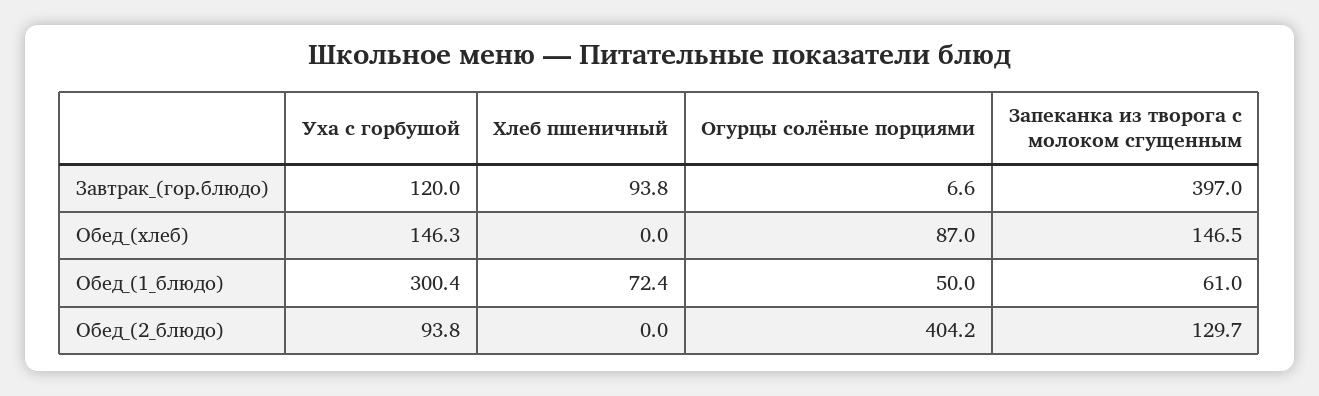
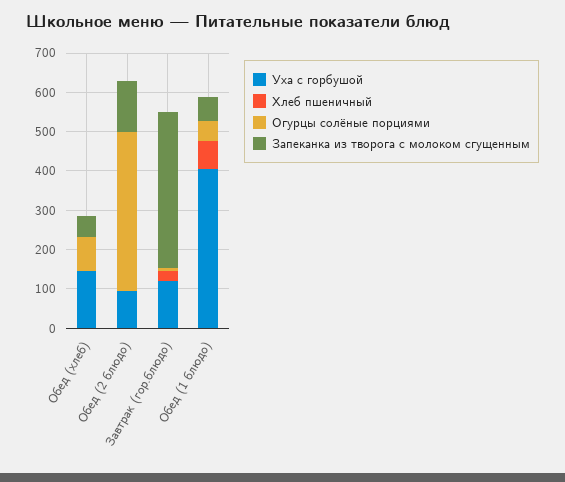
  {
    "Уха с горбушой": {
      "Завтрак_(гор.блюдо)": 120,
      "Обед_(хлеб)": 146.3,
-     "Обед_(1_блюдо)": 300.4,
+     "Обед_(1_блюдо)": 400,
      "Обед_(2_блюдо)": 93.8
    },
    "Хлеб пшеничный": {
-     "Завтрак_(гор.блюдо)": 93.8,
+     "Завтрак_(гор.блюдо)": 25,
      "Обед_(хлеб)": 0,
      "Обед_(1_блюдо)": 72.4,
      "Обед_(2_блюдо)": 0
    },
    "Огурцы солёные порциями": {
      "Завтрак_(гор.блюдо)": 6.6,
      "Обед_(хлеб)": 87,
      "Обед_(1_блюдо)": 50,
      "Обед_(2_блюдо)": 404.2
    },
    "Запеканка из творога с молоком сгущенным": {
      "Завтрак_(гор.блюдо)": 397,
-     "Обед_(хлеб)": 146.5,
+     "Обед_(хлеб)": 50,
      "Обед_(1_блюдо)": 61,
      "Обед_(2_блюдо)": 129.7
    }
  }

